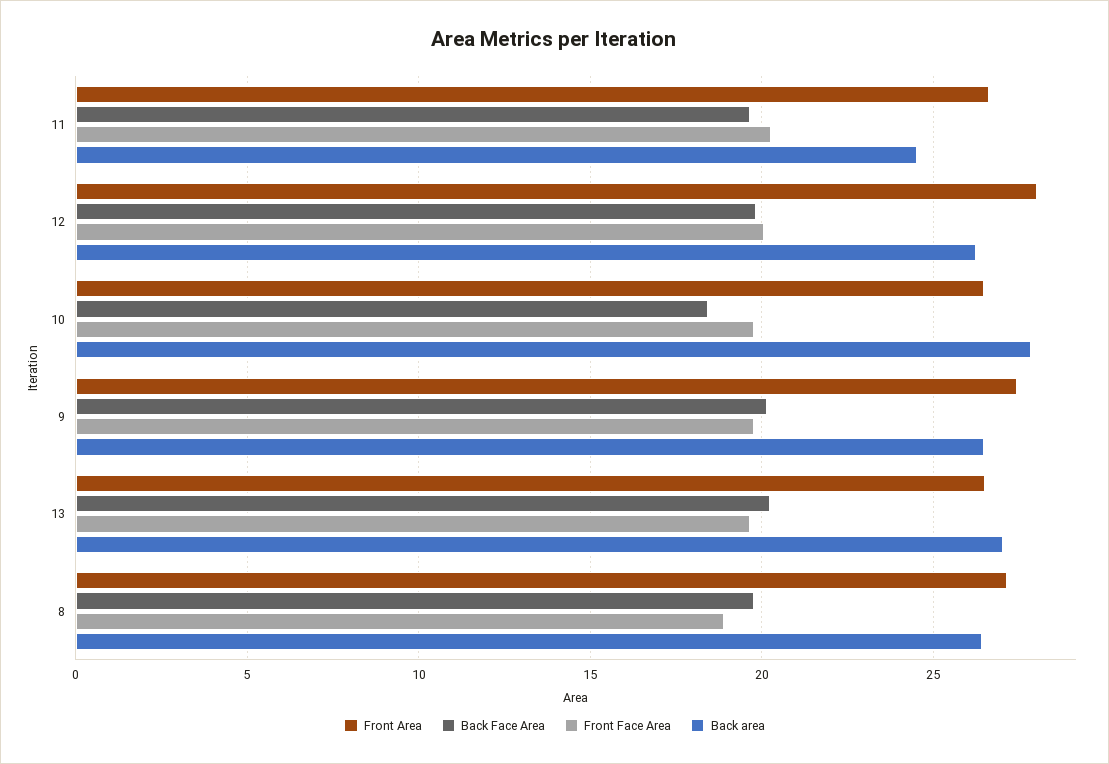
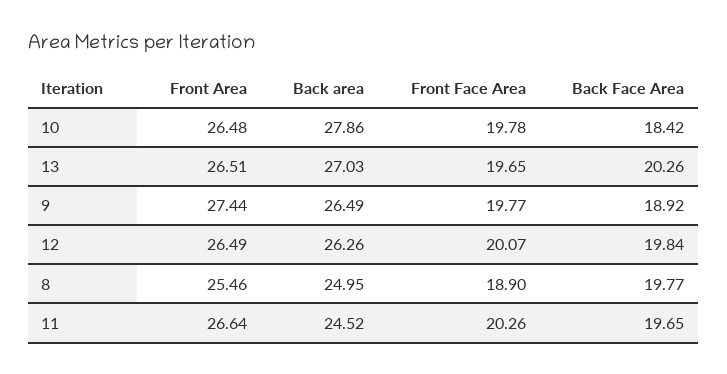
  {
    "Front Area": {
      "11": 26.64,
-     "12": 28,
+     "12": 26.49,
      "10": 26.48,
      "9": 27.44,
      "13": 26.51,
-     "8": 27
+     "8": 25.46
    },
    "Back Face Area": {
      "11": 19.65,
      "12": 19.84,
      "10": 18.42,
-     "9": 20,
+     "9": 18.92,
      "13": 20.26,
      "8": 19.77
    },
    "Front Face Area": {
      "11": 20.26,
      "12": 20.07,
      "10": 19.78,
      "9": 19.77,
      "13": 19.65,
      "8": 18.9
    },
    "Back area": {
      "11": 24.52,
      "12": 26.26,
      "10": 27.86,
      "9": 26.49,
      "13": 27.03,
-     "8": 26.5
+     "8": 24.95
    }
  }

